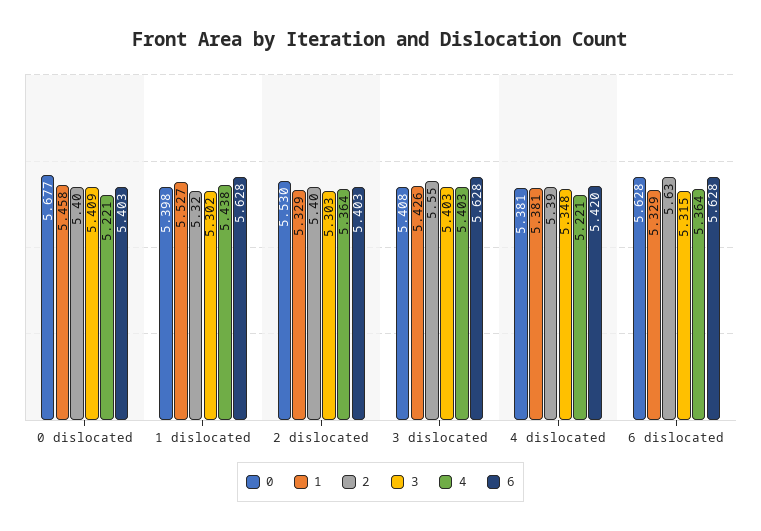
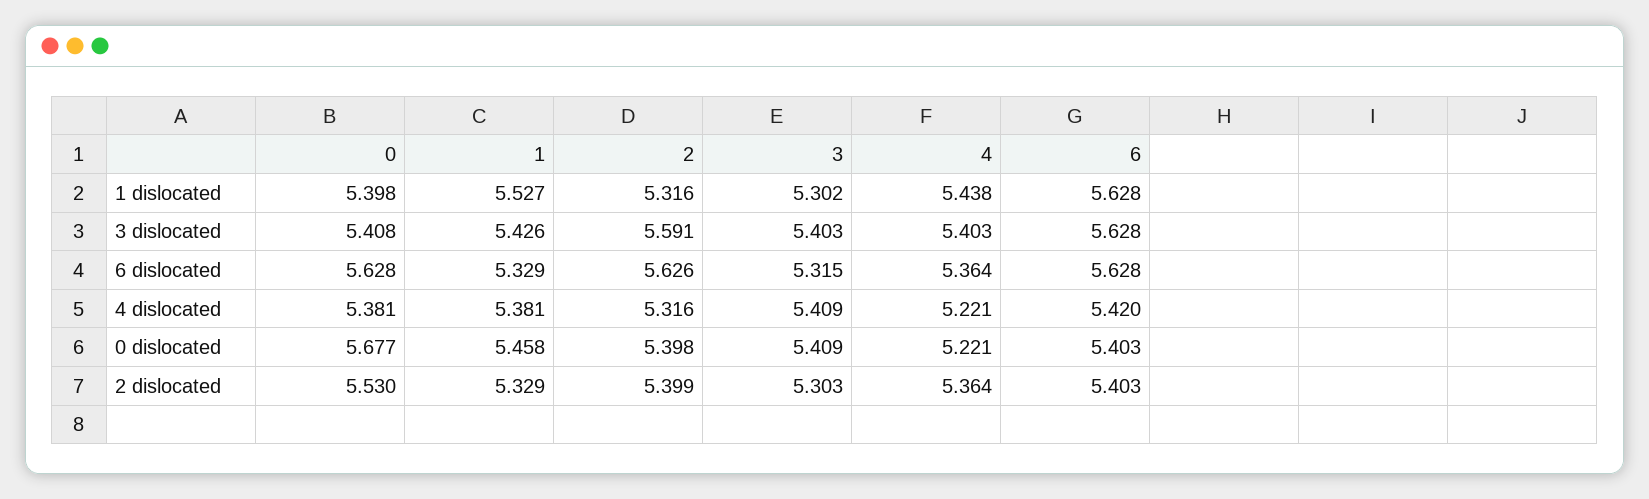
  {
    "0": {
      "0 dislocated": 5.677,
      "1 dislocated": 5.398,
      "2 dislocated": 5.53,
      "3 dislocated": 5.408,
      "4 dislocated": 5.381,
      "6 dislocated": 5.628
    },
    "1": {
      "0 dislocated": 5.458,
      "1 dislocated": 5.527,
      "2 dislocated": 5.329,
      "3 dislocated": 5.426,
      "4 dislocated": 5.381,
      "6 dislocated": 5.329
    },
    "2": {
      "0 dislocated": 5.398,
      "1 dislocated": 5.316,
      "2 dislocated": 5.399,
-     "3 dislocated": 5.55,
+     "3 dislocated": 5.591,
-     "4 dislocated": 5.39,
+     "4 dislocated": 5.316,
      "6 dislocated": 5.626
    },
    "3": {
      "0 dislocated": 5.409,
      "1 dislocated": 5.302,
      "2 dislocated": 5.303,
      "3 dislocated": 5.403,
-     "4 dislocated": 5.348,
+     "4 dislocated": 5.409,
      "6 dislocated": 5.315
    },
    "4": {
      "0 dislocated": 5.221,
      "1 dislocated": 5.438,
      "2 dislocated": 5.364,
      "3 dislocated": 5.403,
      "4 dislocated": 5.221,
      "6 dislocated": 5.364
    },
    "6": {
      "0 dislocated": 5.403,
      "1 dislocated": 5.628,
      "2 dislocated": 5.403,
      "3 dislocated": 5.628,
      "4 dislocated": 5.42,
      "6 dislocated": 5.628
    }
  }

